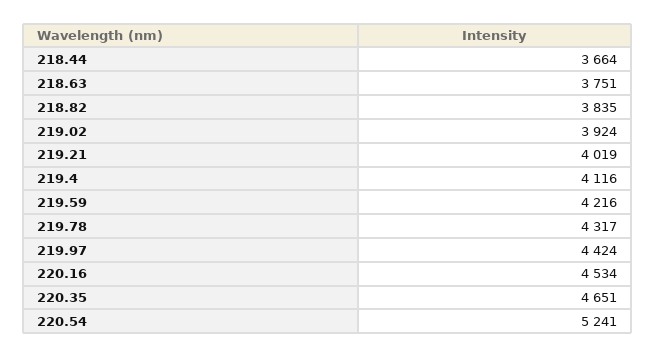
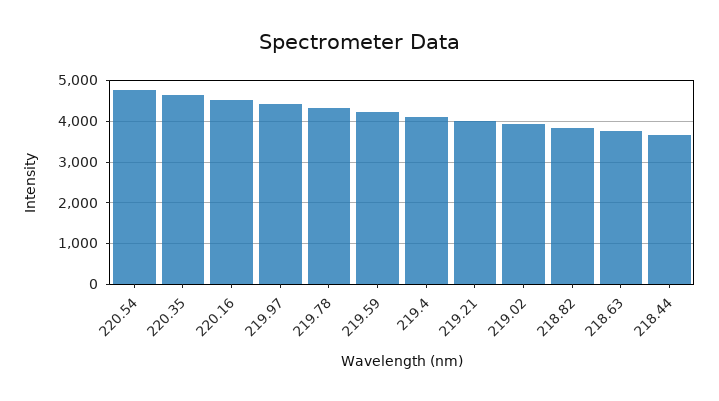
  {
    "218.44": 3664,
    "218.63": 3751,
    "218.82": 3835,
    "219.02": 3924,
    "219.21": 4019,
    "219.4": 4116,
    "219.59": 4216,
    "219.78": 4317,
    "219.97": 4424,
    "220.16": 4534,
    "220.35": 4651,
-   "220.54": 5241
+   "220.54": 4800
  }

